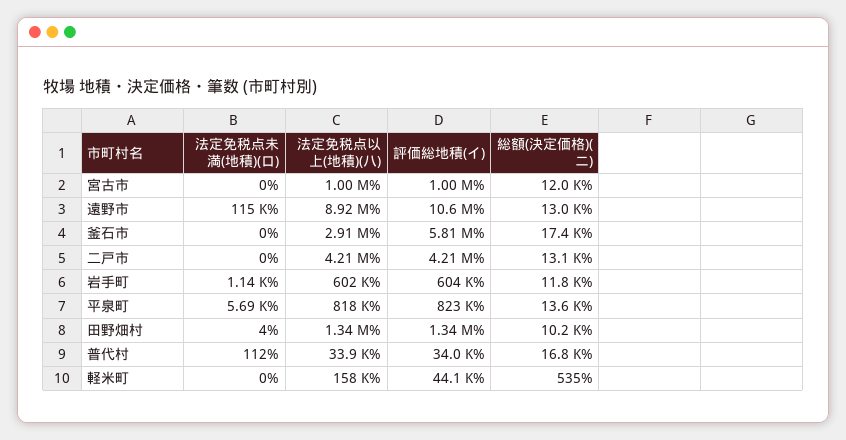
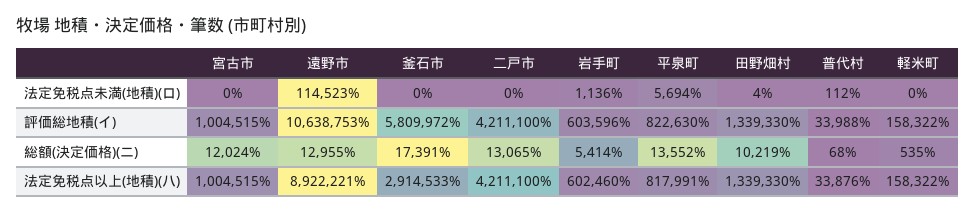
  {
    "法定免税点未満(地積)(ロ)": {
      "宮古市": 0,
      "遠野市": 114523,
      "釜石市": 0,
      "二戸市": 0,
      "岩手町": 1136,
      "平泉町": 5694,
      "田野畑村": 4,
      "普代村": 112,
      "軽米町": 0
    },
    "法定免税点以上(地積)(ハ)": {
      "宮古市": 1004515,
      "遠野市": 8922221,
      "釜石市": 2914533,
      "二戸市": 4211100,
      "岩手町": 602460,
      "平泉町": 817991,
      "田野畑村": 1339330,
      "普代村": 33876,
      "軽米町": 158322
    },
    "評価総地積(イ)": {
      "宮古市": 1004515,
      "遠野市": 10638753,
      "釜石市": 5809972,
      "二戸市": 4211100,
      "岩手町": 603596,
      "平泉町": 822630,
      "田野畑村": 1339330,
      "普代村": 33988,
-     "軽米町": 44100
+     "軽米町": 158322
    },
    "総額(決定価格)(ニ)": {
      "宮古市": 12024,
      "遠野市": 12955,
      "釜石市": 17391,
      "二戸市": 13065,
-     "岩手町": 11800,
+     "岩手町": 5414,
      "平泉町": 13552,
      "田野畑村": 10219,
-     "普代村": 16800,
+     "普代村": 68,
      "軽米町": 535
    }
  }

